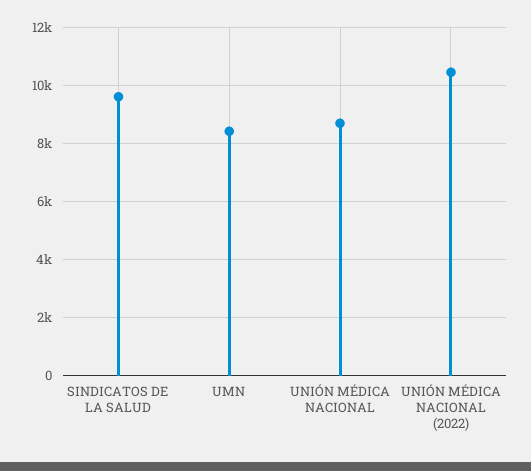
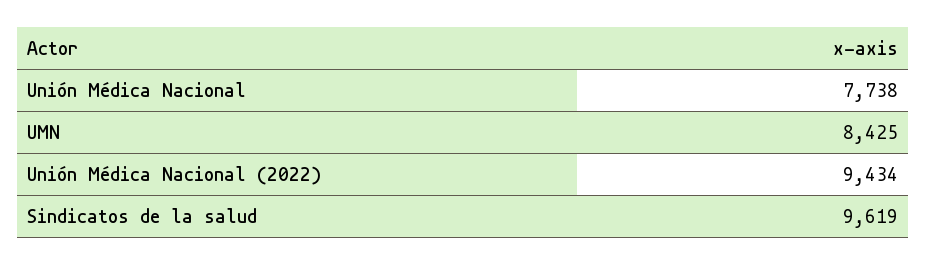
  {
    "SINDICATOS DE LA SALUD": 9619,
    "UMN": 8425,
-   "UNIÓN MÉDICA NACIONAL": 8750,
+   "UNIÓN MÉDICA NACIONAL": 7738,
-   "UNIÓN MÉDICA NACIONAL (2022)": 10500
+   "UNIÓN MÉDICA NACIONAL (2022)": 9434
  }

